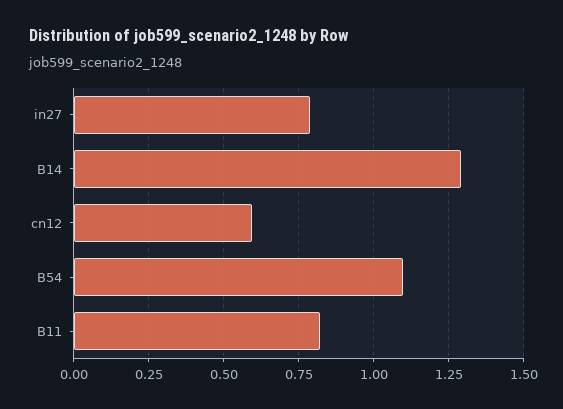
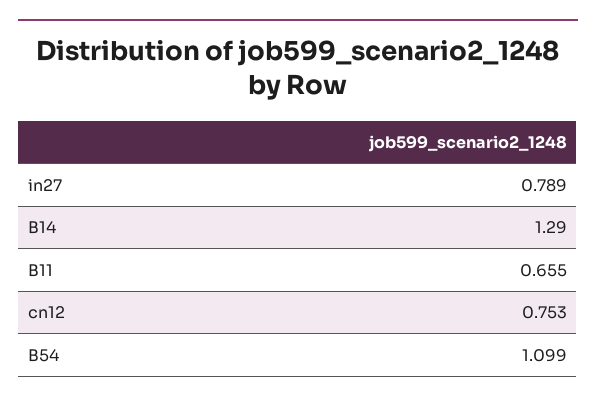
  {
    "in27": 0.789,
    "B14": 1.29,
-   "cn12": 0.6,
+   "cn12": 0.753,
    "B54": 1.099,
-   "B11": 0.825
+   "B11": 0.655
  }

